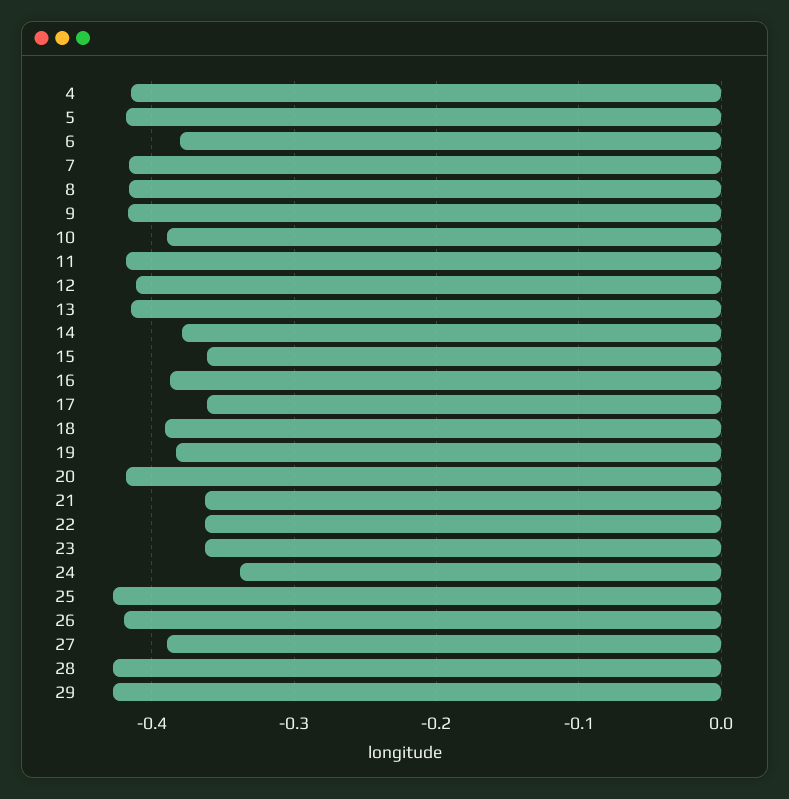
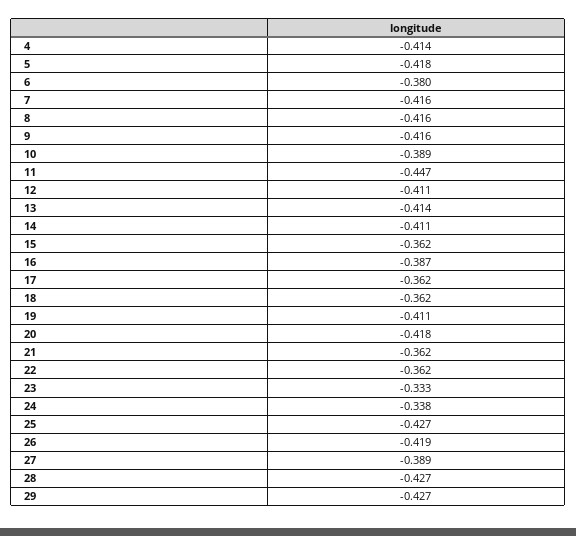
  {
    "4": -0.414,
    "5": -0.418,
    "6": -0.38,
    "7": -0.416,
    "8": -0.416,
    "9": -0.416,
    "10": -0.389,
-   "11": -0.42,
+   "11": -0.447,
    "12": -0.411,
    "13": -0.414,
-   "14": -0.38,
+   "14": -0.411,
    "15": -0.362,
    "16": -0.387,
    "17": -0.362,
-   "18": -0.39,
+   "18": -0.362,
-   "19": -0.38,
+   "19": -0.411,
    "20": -0.418,
    "21": -0.362,
    "22": -0.362,
-   "23": -0.36,
+   "23": -0.333,
    "24": -0.338,
    "25": -0.427,
    "26": -0.419,
    "27": -0.389,
    "28": -0.427,
    "29": -0.427
  }

